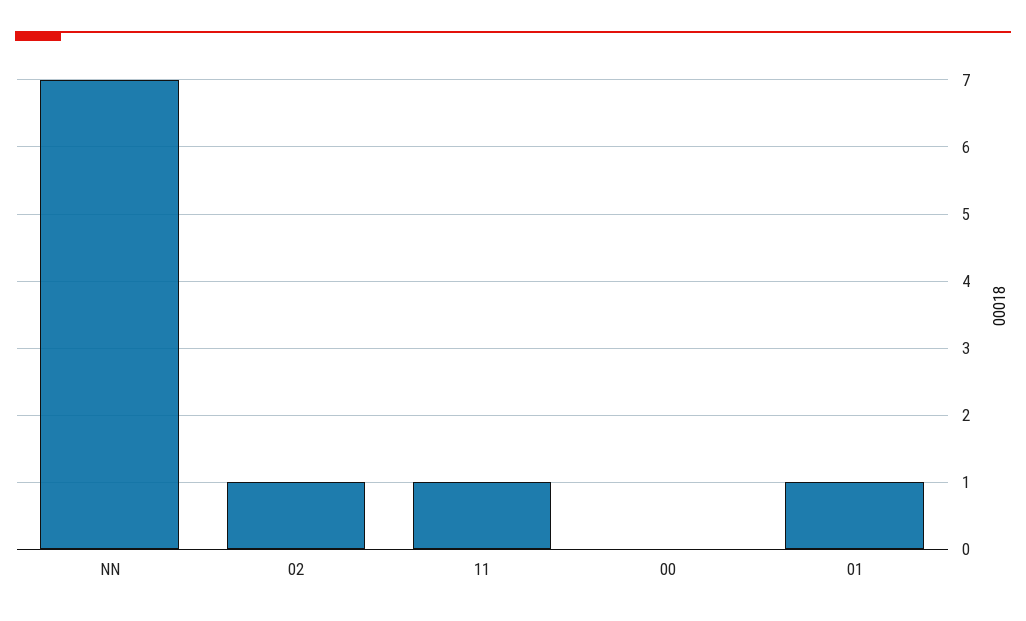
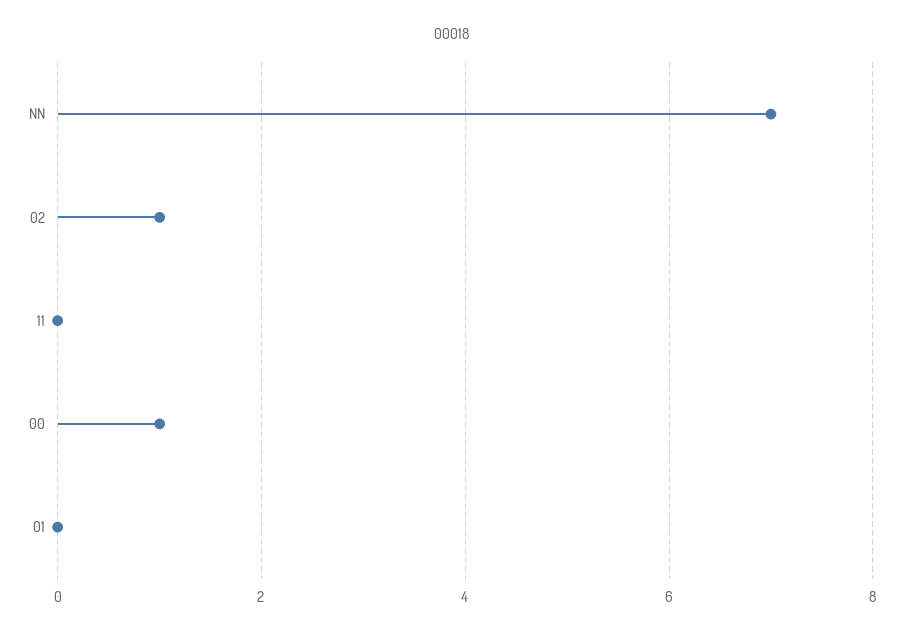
  {
    "NN": 7,
    "02": 1,
-   "11": 1,
+   "11": 0,
-   "00": 0,
+   "00": 1,
-   "01": 1
+   "01": 0
  }

